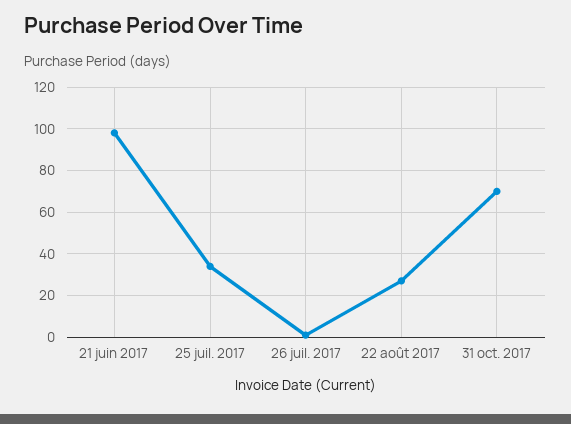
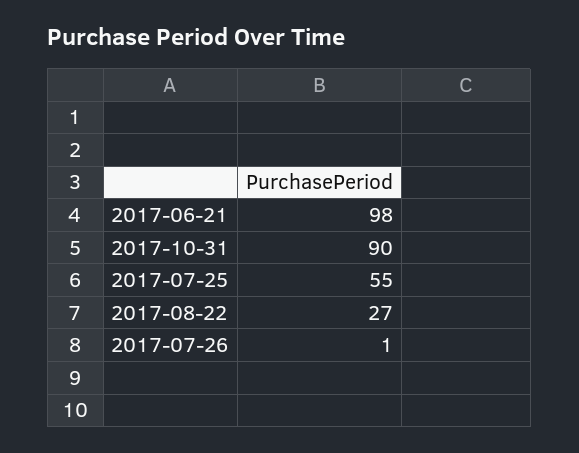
  {
    "21 juin 2017": 98,
-   "25 juil. 2017": 35,
+   "25 juil. 2017": 55,
    "26 juil. 2017": 1,
    "22 août 2017": 27,
-   "31 oct. 2017": 70
+   "31 oct. 2017": 90
  }

